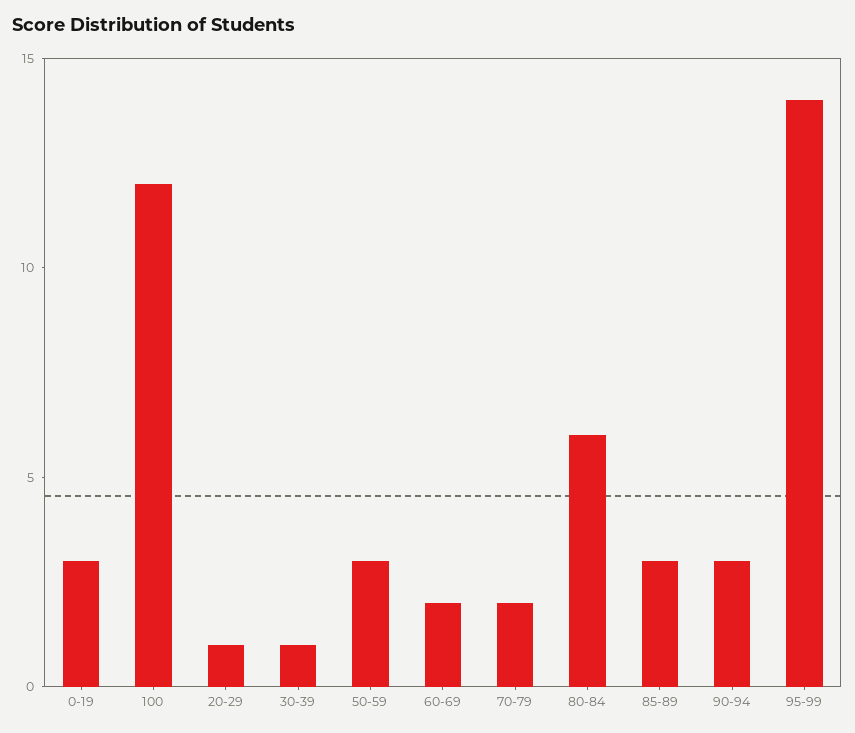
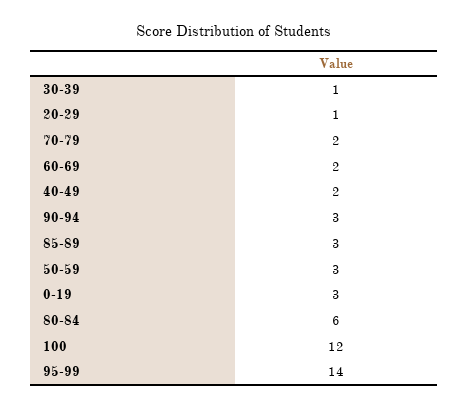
  {
    "0-19": 3,
    "100": 12,
    "20-29": 1,
    "30-39": 1,
    "50-59": 3,
    "60-69": 2,
    "70-79": 2,
    "80-84": 6,
    "85-89": 3,
    "90-94": 3,
-   "95-99": 14
+   "95-99": 14,
+   "40-49": 2
  }

